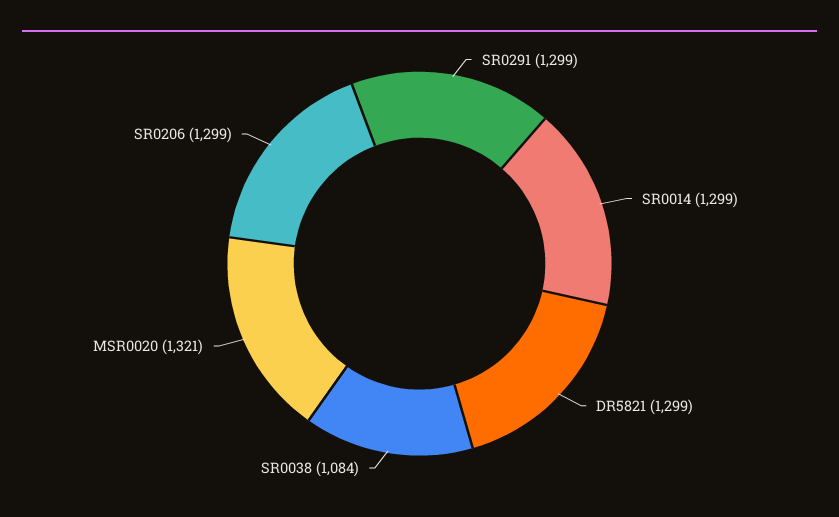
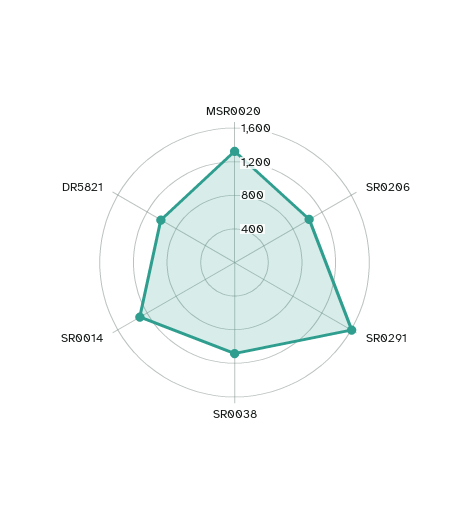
  {
-   "SR0291": 1299,
+   "SR0291": 1600,
    "SR0014": 1299,
-   "DR5821": 1299,
+   "DR5821": 1000,
    "SR0038": 1084,
    "MSR0020": 1321,
-   "SR0206": 1299
+   "SR0206": 1000
  }

